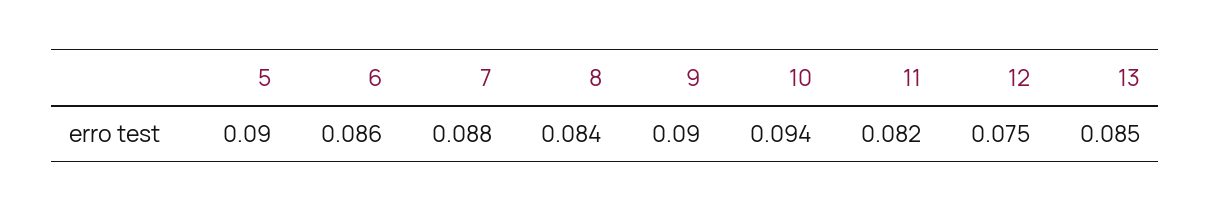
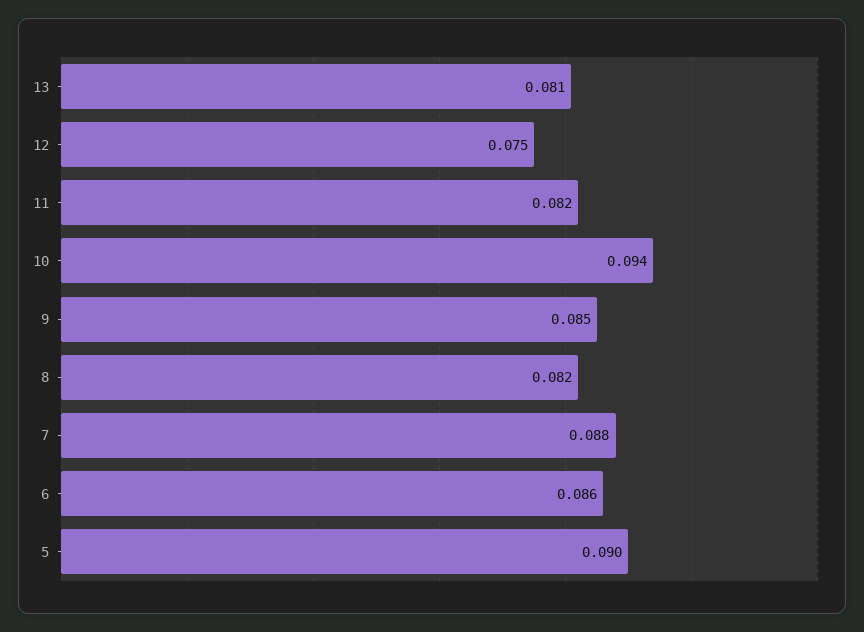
  {
    "5": 0.09,
    "6": 0.086,
    "7": 0.088,
-   "8": 0.084,
+   "8": 0.082,
-   "9": 0.09,
+   "9": 0.085,
    "10": 0.094,
    "11": 0.082,
    "12": 0.075,
-   "13": 0.085
+   "13": 0.081
  }

